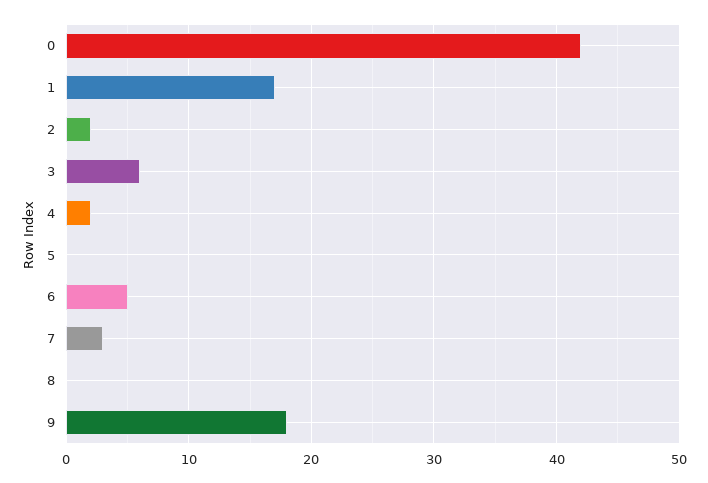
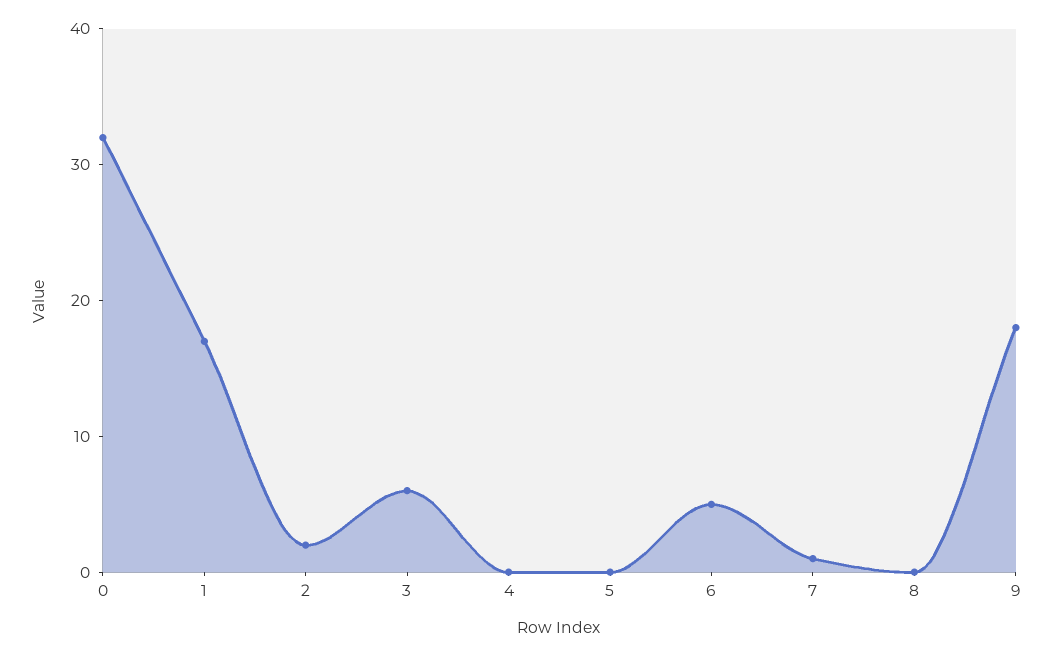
  {
-   "0": 42,
+   "0": 32,
    "1": 17,
    "2": 2,
    "3": 6,
-   "4": 2,
+   "4": 0,
    "5": 0,
    "6": 5,
-   "7": 3,
+   "7": 1,
    "8": 0,
    "9": 18
  }

